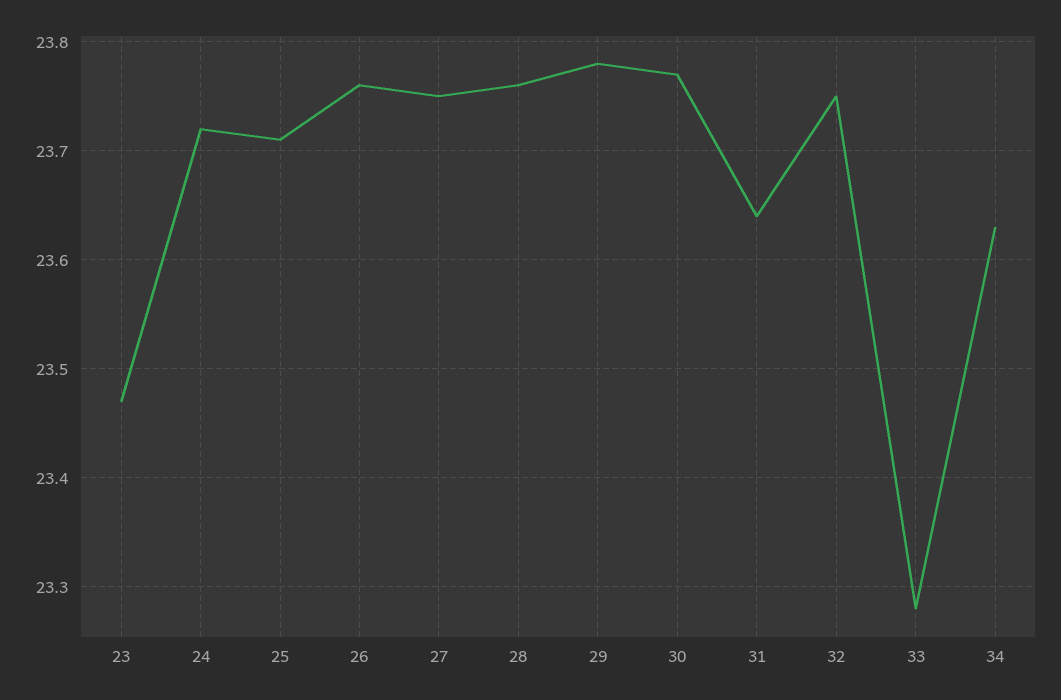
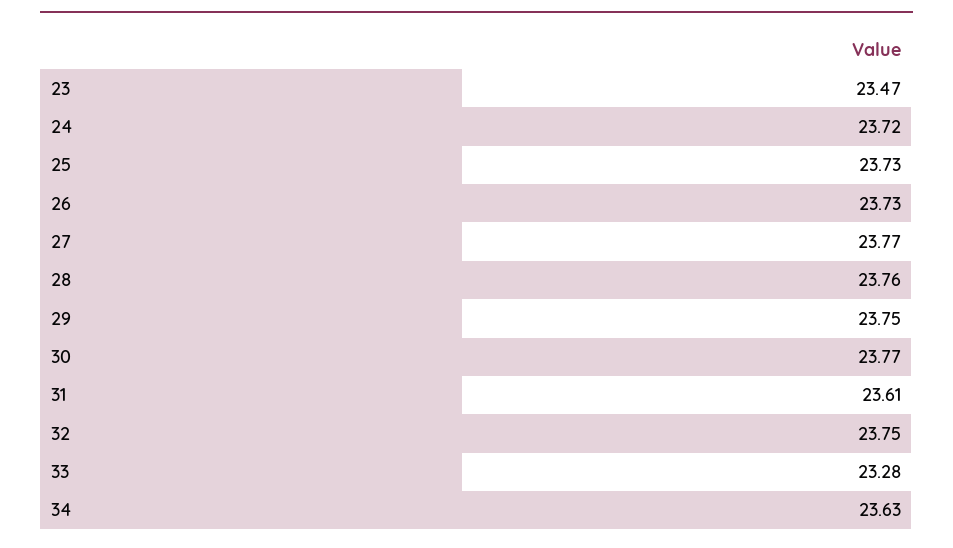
  {
    "23": 23.47,
    "24": 23.72,
-   "25": 23.71,
+   "25": 23.73,
-   "26": 23.76,
+   "26": 23.73,
-   "27": 23.75,
+   "27": 23.77,
    "28": 23.76,
-   "29": 23.78,
+   "29": 23.75,
    "30": 23.77,
-   "31": 23.64,
+   "31": 23.61,
    "32": 23.75,
    "33": 23.28,
    "34": 23.63
  }

